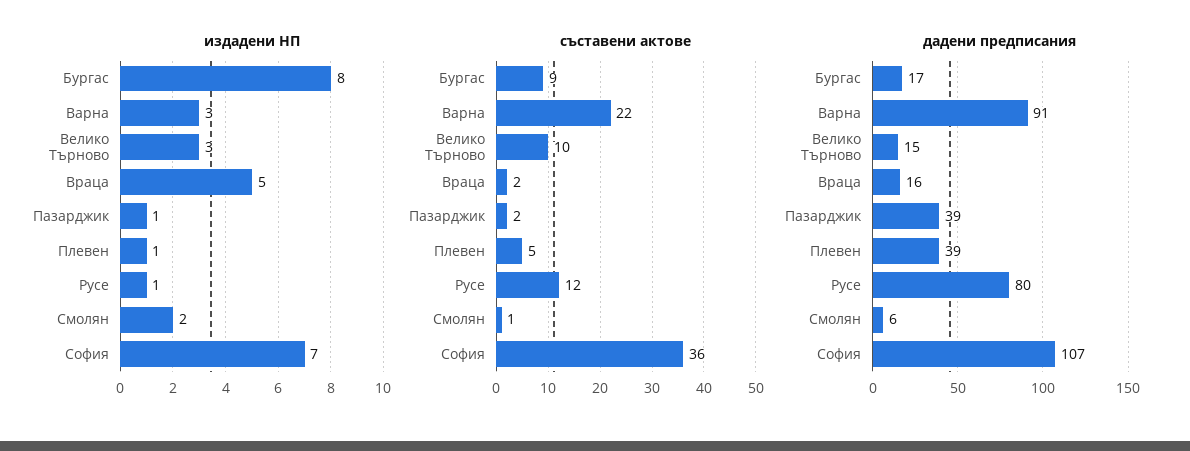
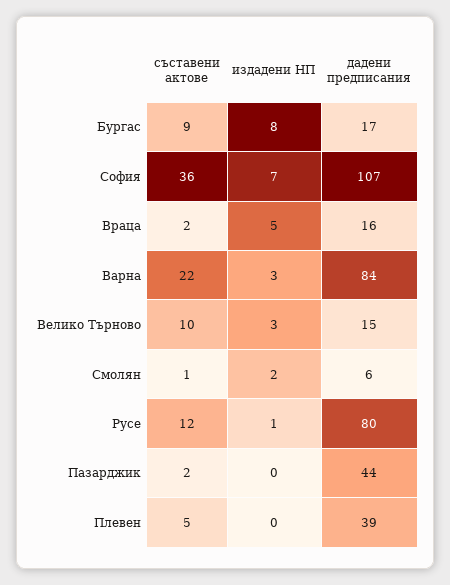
  {
    "издадени НП": {
      "Бургас": 8,
      "Варна": 3,
      "Велико Търново": 3,
      "Враца": 5,
-     "Пазарджик": 1,
+     "Пазарджик": 0,
-     "Плевен": 1,
+     "Плевен": 0,
      "Русе": 1,
      "Смолян": 2,
      "София": 7
    },
    "съставени актове": {
      "Бургас": 9,
      "Варна": 22,
      "Велико Търново": 10,
      "Враца": 2,
      "Пазарджик": 2,
      "Плевен": 5,
      "Русе": 12,
      "Смолян": 1,
      "София": 36
    },
    "дадени предписания": {
      "Бургас": 17,
-     "Варна": 91,
+     "Варна": 84,
      "Велико Търново": 15,
      "Враца": 16,
-     "Пазарджик": 39,
+     "Пазарджик": 44,
      "Плевен": 39,
      "Русе": 80,
      "Смолян": 6,
      "София": 107
    }
  }

